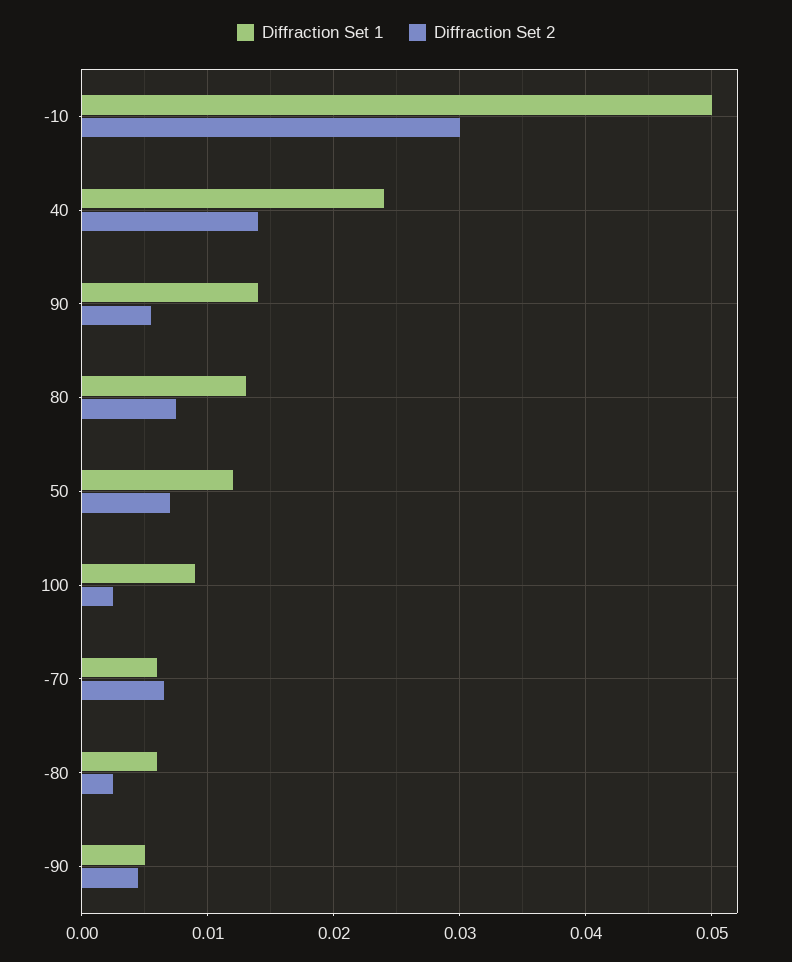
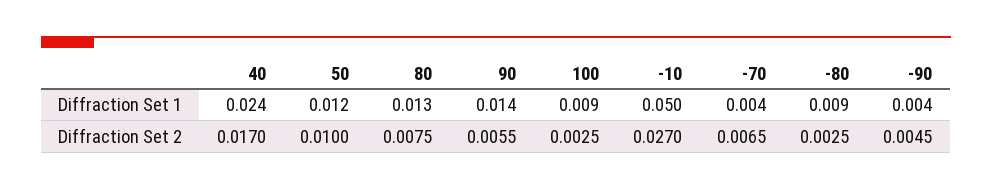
  {
    "Diffraction Set 1": {
      "-10": 0.05,
      "40": 0.024,
      "90": 0.014,
      "80": 0.013,
      "50": 0.012,
      "100": 0.009,
-     "-70": 0.006,
+     "-70": 0.004,
-     "-80": 0.006,
+     "-80": 0.009,
-     "-90": 0.005
+     "-90": 0.004
    },
    "Diffraction Set 2": {
-     "-10": 0.03,
+     "-10": 0.027,
-     "40": 0.014,
+     "40": 0.017,
      "90": 0.0055,
      "80": 0.0075,
-     "50": 0.007,
+     "50": 0.01,
      "100": 0.0025,
      "-70": 0.0065,
      "-80": 0.0025,
      "-90": 0.0045
    }
  }

